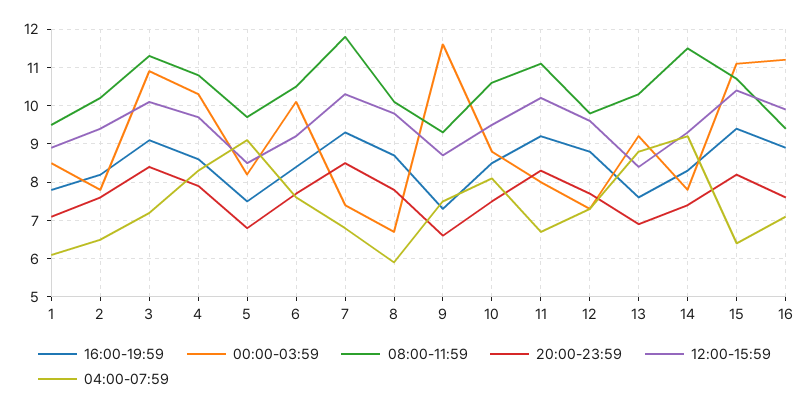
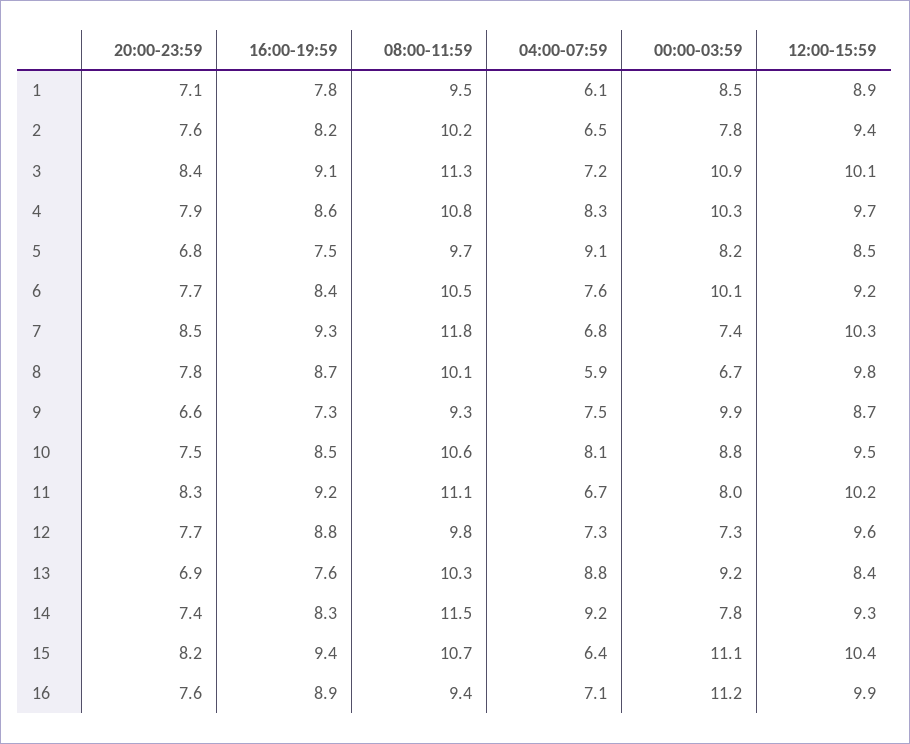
  {
    "16:00-19:59": {
      "1": 7.8,
      "2": 8.2,
      "3": 9.1,
      "4": 8.6,
      "5": 7.5,
      "6": 8.4,
      "7": 9.3,
      "8": 8.7,
      "9": 7.3,
      "10": 8.5,
      "11": 9.2,
      "12": 8.8,
      "13": 7.6,
      "14": 8.3,
      "15": 9.4,
      "16": 8.9
    },
    "00:00-03:59": {
      "1": 8.5,
      "2": 7.8,
      "3": 10.9,
      "4": 10.3,
      "5": 8.2,
      "6": 10.1,
      "7": 7.4,
      "8": 6.7,
-     "9": 11.5,
+     "9": 9.9,
      "10": 8.8,
      "11": 8,
      "12": 7.3,
      "13": 9.2,
      "14": 7.8,
      "15": 11.1,
      "16": 11.2
    },
    "08:00-11:59": {
      "1": 9.5,
      "2": 10.2,
      "3": 11.3,
      "4": 10.8,
      "5": 9.7,
      "6": 10.5,
      "7": 11.8,
      "8": 10.1,
      "9": 9.3,
      "10": 10.6,
      "11": 11.1,
      "12": 9.8,
      "13": 10.3,
      "14": 11.5,
      "15": 10.7,
      "16": 9.4
    },
    "20:00-23:59": {
      "1": 7.1,
      "2": 7.6,
      "3": 8.4,
      "4": 7.9,
      "5": 6.8,
      "6": 7.7,
      "7": 8.5,
      "8": 7.8,
      "9": 6.6,
      "10": 7.5,
      "11": 8.3,
      "12": 7.7,
      "13": 6.9,
      "14": 7.4,
      "15": 8.2,
      "16": 7.6
    },
    "12:00-15:59": {
      "1": 8.9,
      "2": 9.4,
      "3": 10.1,
      "4": 9.7,
      "5": 8.5,
      "6": 9.2,
      "7": 10.3,
      "8": 9.8,
      "9": 8.7,
      "10": 9.5,
      "11": 10.2,
      "12": 9.6,
      "13": 8.4,
      "14": 9.3,
      "15": 10.4,
      "16": 9.9
    },
    "04:00-07:59": {
      "1": 6.1,
      "2": 6.5,
      "3": 7.2,
      "4": 8.3,
      "5": 9.1,
      "6": 7.6,
      "7": 6.8,
      "8": 5.9,
      "9": 7.5,
      "10": 8.1,
      "11": 6.7,
      "12": 7.3,
      "13": 8.8,
      "14": 9.2,
      "15": 6.4,
      "16": 7.1
    }
  }

